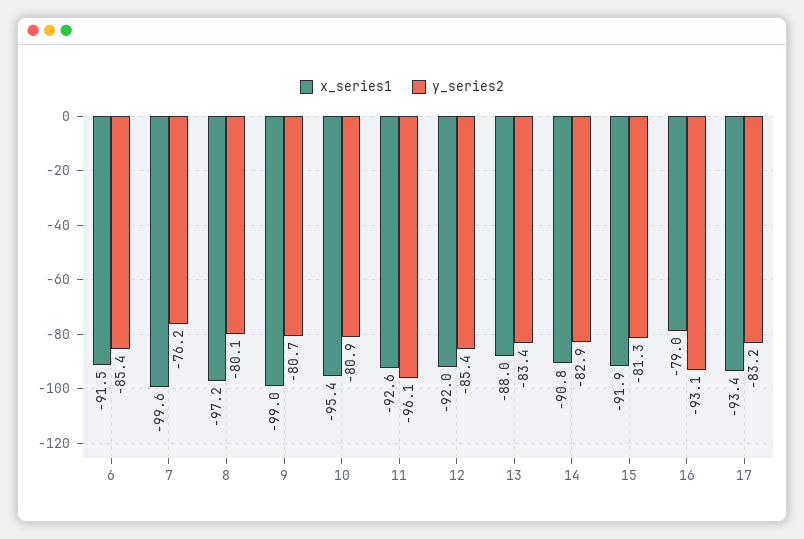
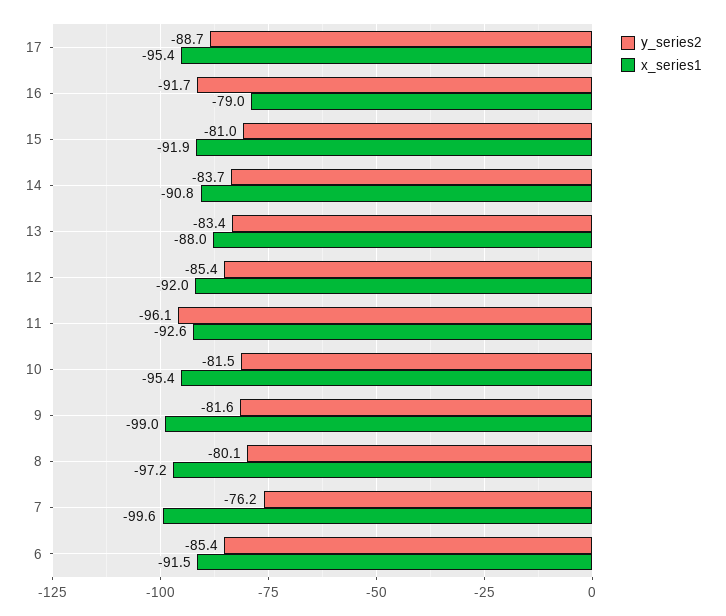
  {
    "x_series1": {
      "6": -91.5,
      "7": -99.6,
      "8": -97.2,
      "9": -99,
      "10": -95.4,
      "11": -92.6,
      "12": -92,
      "13": -88,
      "14": -90.8,
      "15": -91.9,
      "16": -79,
-     "17": -93.4
+     "17": -95.4
    },
    "y_series2": {
      "6": -85.4,
      "7": -76.2,
      "8": -80.1,
-     "9": -80.7,
+     "9": -81.6,
-     "10": -80.9,
+     "10": -81.5,
      "11": -96.1,
      "12": -85.4,
      "13": -83.4,
-     "14": -82.9,
+     "14": -83.7,
-     "15": -81.3,
+     "15": -81,
-     "16": -93.1,
+     "16": -91.7,
-     "17": -83.2
+     "17": -88.7
    }
  }

